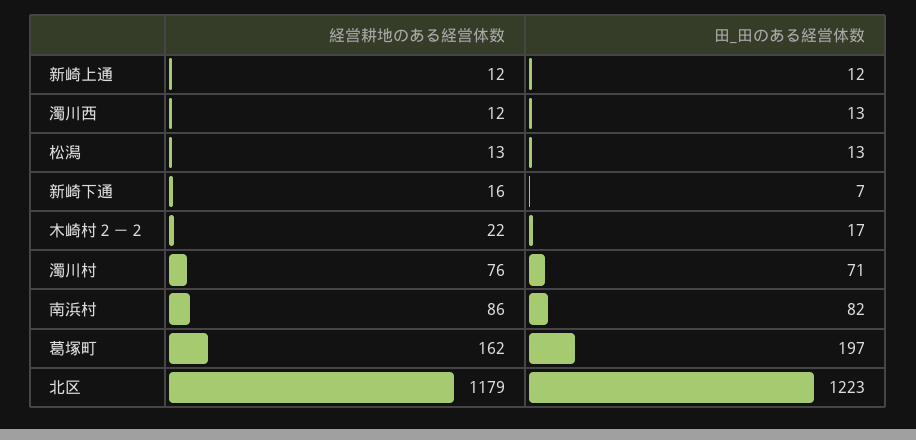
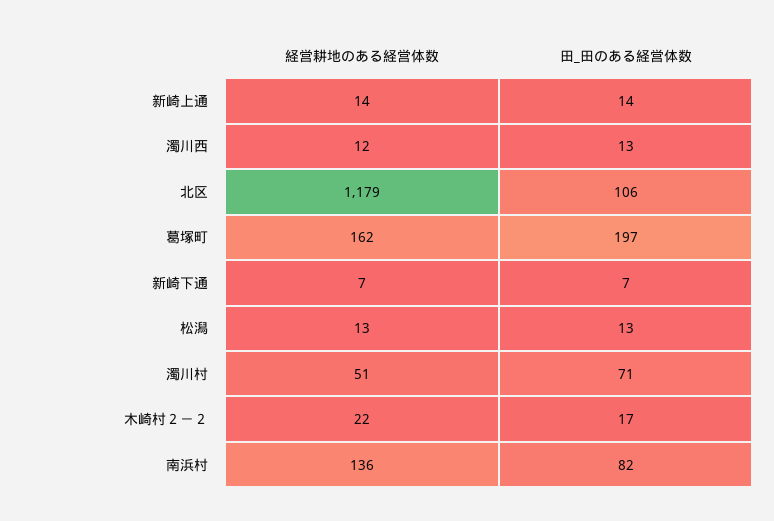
  {
    "経営耕地のある経営体数": {
-     "新崎上通": 12,
+     "新崎上通": 14,
      "濁川西": 12,
      "松潟": 13,
-     "新崎下通": 16,
+     "新崎下通": 7,
      "木崎村２－２": 22,
-     "濁川村": 76,
+     "濁川村": 51,
-     "南浜村": 86,
+     "南浜村": 136,
      "葛塚町": 162,
      "北区": 1179
    },
    "田_田のある経営体数": {
-     "新崎上通": 12,
+     "新崎上通": 14,
      "濁川西": 13,
      "松潟": 13,
      "新崎下通": 7,
      "木崎村２－２": 17,
      "濁川村": 71,
      "南浜村": 82,
      "葛塚町": 197,
-     "北区": 1223
+     "北区": 106
    }
  }

